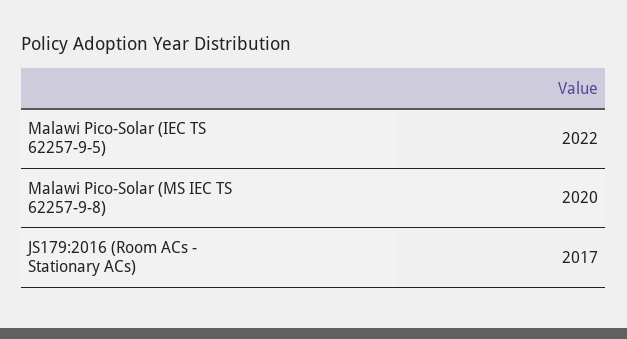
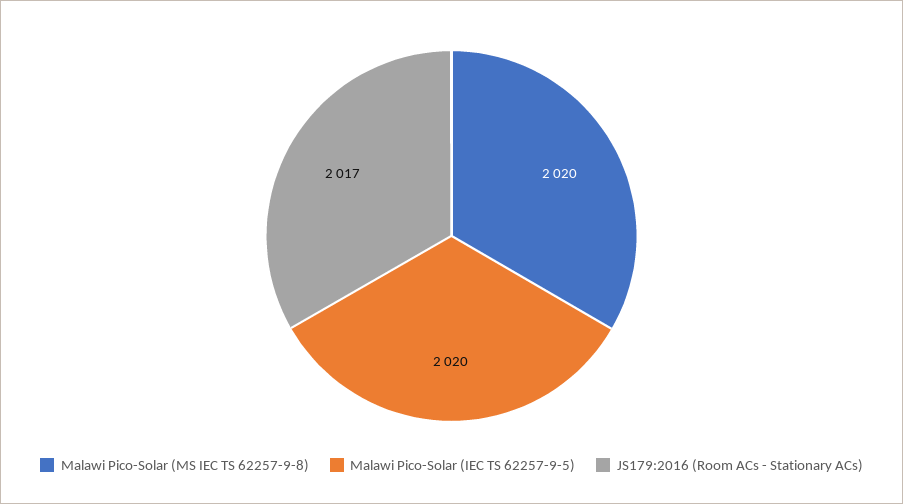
  {
-   "Malawi Pico-Solar (IEC TS 62257-9-5)": 2022,
+   "Malawi Pico-Solar (IEC TS 62257-9-5)": 2020,
    "Malawi Pico-Solar (MS IEC TS 62257-9-8)": 2020,
    "JS179:2016 (Room ACs - Stationary ACs)": 2017
  }

